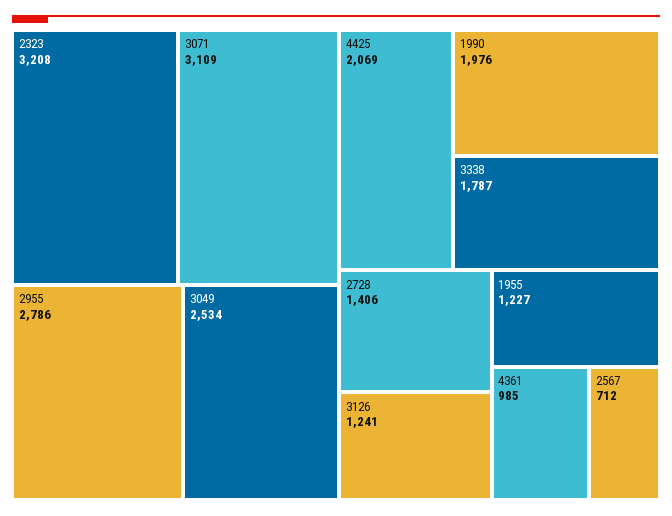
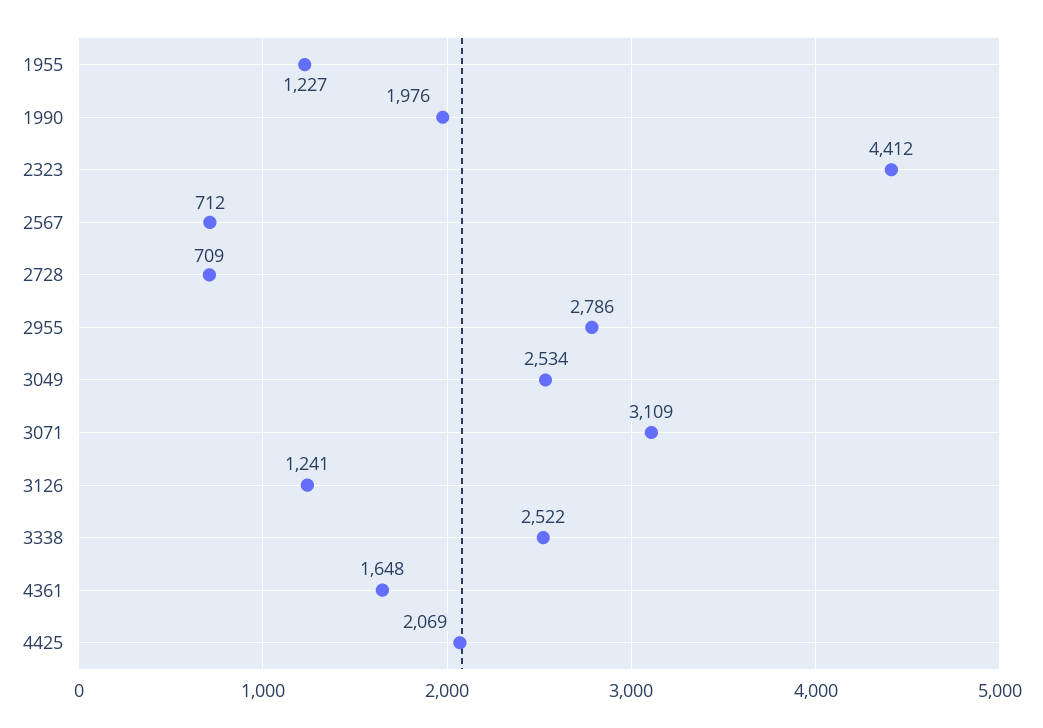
  {
-   "2323": 3208,
+   "2323": 4412,
    "3071": 3109,
    "2955": 2786,
    "3049": 2534,
    "4425": 2069,
    "1990": 1976,
-   "3338": 1787,
+   "3338": 2522,
-   "2728": 1406,
+   "2728": 709,
    "3126": 1241,
    "1955": 1227,
-   "4361": 985,
+   "4361": 1648,
    "2567": 712
  }

